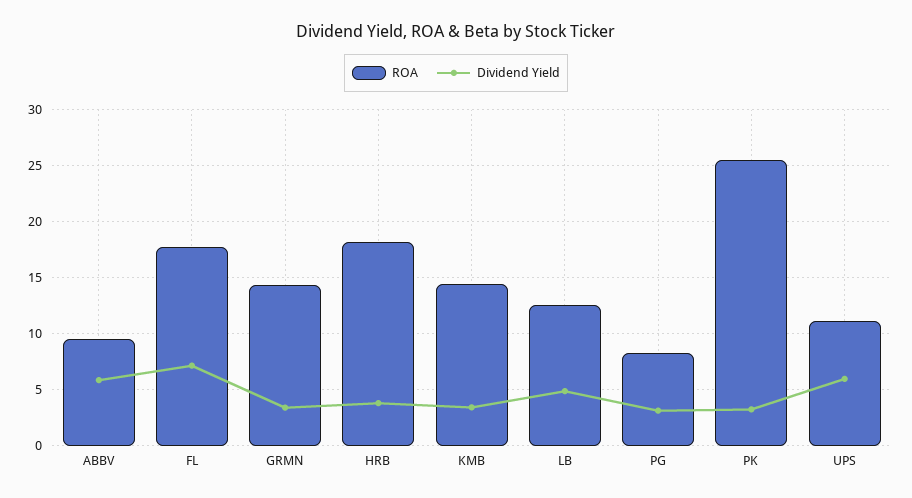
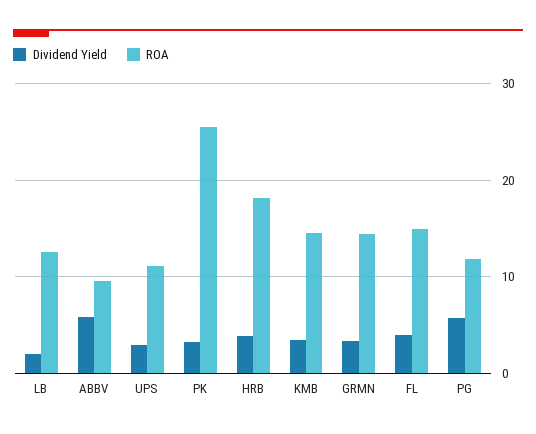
  {
    "ROA": {
      "ABBV": 10,
-     "FL": 18,
+     "FL": 15,
      "GRMN": 14,
      "HRB": 18,
      "KMB": 14,
      "LB": 13,
-     "PG": 8,
+     "PG": 12,
      "PK": 25,
      "UPS": 11
    },
    "Dividend Yield": {
      "ABBV": 6,
-     "FL": 7,
+     "FL": 4,
      "GRMN": 3,
      "HRB": 4,
      "KMB": 3,
-     "LB": 5,
+     "LB": 2,
-     "PG": 3,
+     "PG": 6,
      "PK": 3,
-     "UPS": 6
+     "UPS": 3
    }
  }

